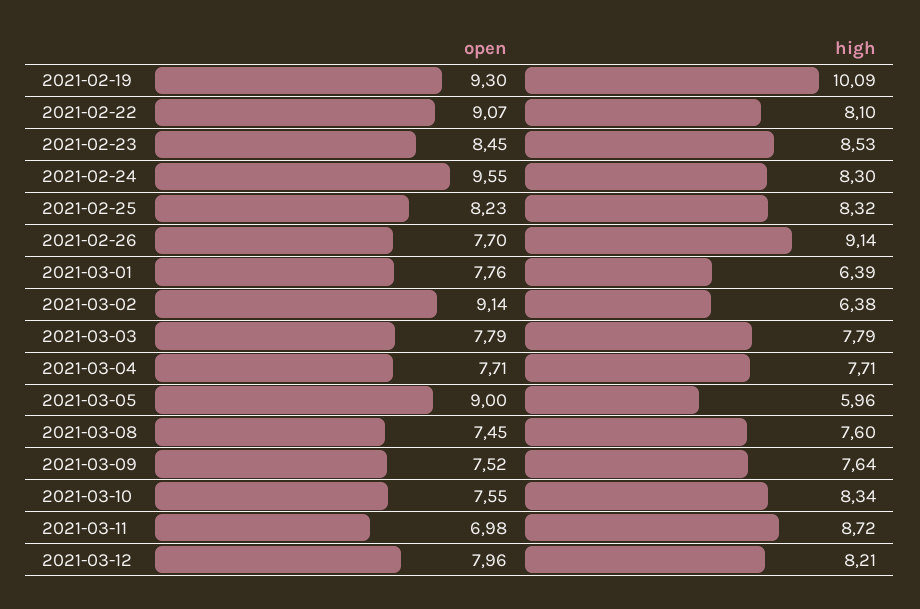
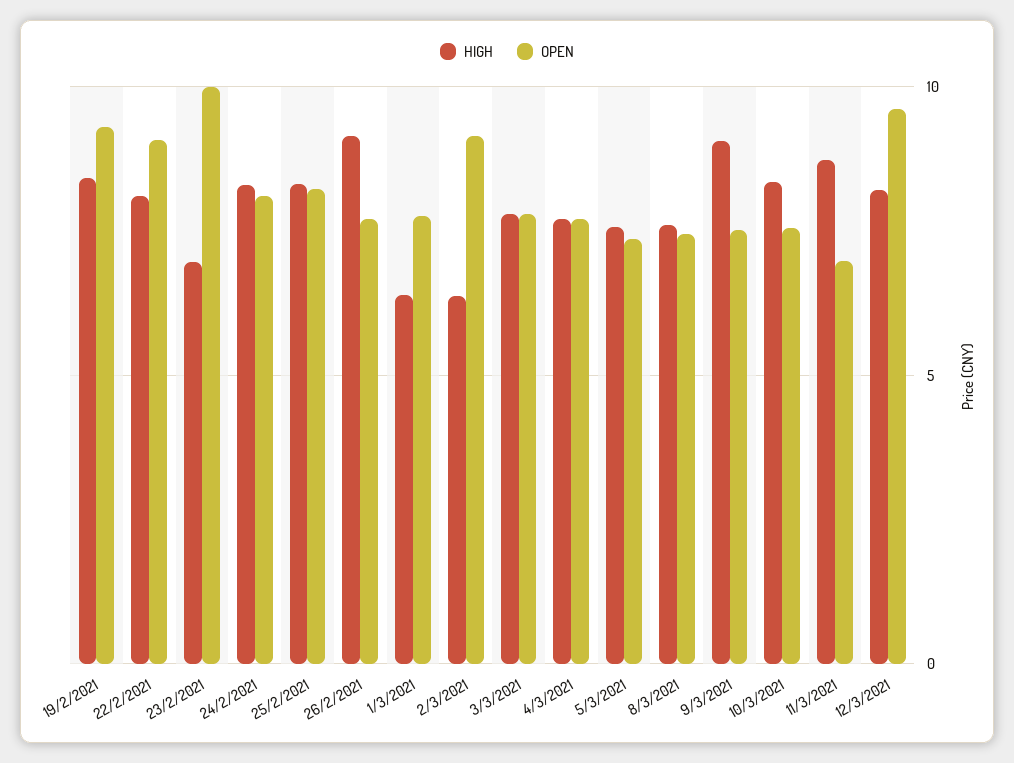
  {
    "open": {
      "2021-02-19": 9.3,
      "2021-02-22": 9.07,
-     "2021-02-23": 8.45,
+     "2021-02-23": 10,
-     "2021-02-24": 9.55,
+     "2021-02-24": 8,
      "2021-02-25": 8.23,
      "2021-02-26": 7.7,
      "2021-03-01": 7.76,
      "2021-03-02": 9.14,
      "2021-03-03": 7.79,
      "2021-03-04": 7.71,
-     "2021-03-05": 9,
+     "2021-03-05": 7.5,
      "2021-03-08": 7.45,
      "2021-03-09": 7.52,
      "2021-03-10": 7.55,
      "2021-03-11": 6.98,
-     "2021-03-12": 7.96
+     "2021-03-12": 9.5
    },
    "high": {
-     "2021-02-19": 10.09,
+     "2021-02-19": 8.5,
      "2021-02-22": 8.1,
-     "2021-02-23": 8.53,
+     "2021-02-23": 7,
      "2021-02-24": 8.3,
      "2021-02-25": 8.32,
      "2021-02-26": 9.14,
      "2021-03-01": 6.39,
      "2021-03-02": 6.38,
      "2021-03-03": 7.79,
      "2021-03-04": 7.71,
-     "2021-03-05": 5.96,
+     "2021-03-05": 7.5,
      "2021-03-08": 7.6,
-     "2021-03-09": 7.64,
+     "2021-03-09": 9,
      "2021-03-10": 8.34,
      "2021-03-11": 8.72,
      "2021-03-12": 8.21
    }
  }

